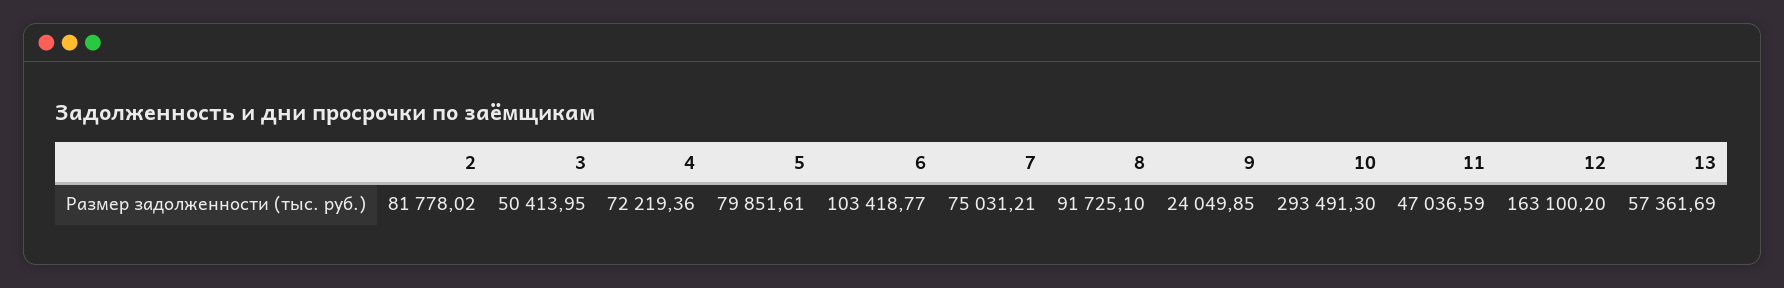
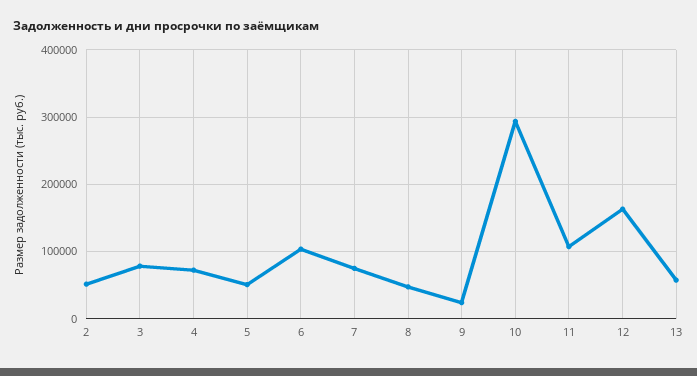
  {
-   "2": 81778.02,
+   "2": 50000,
-   "3": 50413.95,
+   "3": 80000,
    "4": 72219.36,
-   "5": 79851.61,
+   "5": 50000,
    "6": 103418.77,
    "7": 75031.21,
-   "8": 91725.1,
+   "8": 50000,
    "9": 24049.85,
    "10": 293491.3,
-   "11": 47036.59,
+   "11": 110000,
    "12": 163100.2,
    "13": 57361.69
  }

